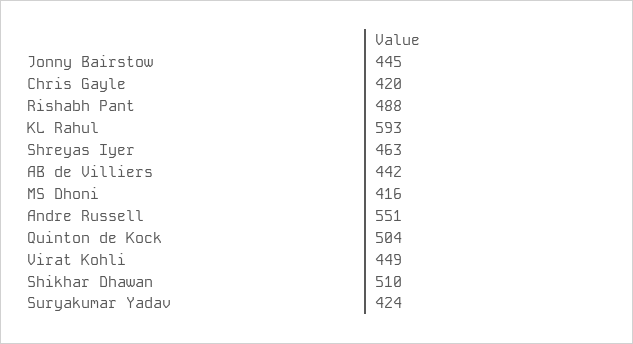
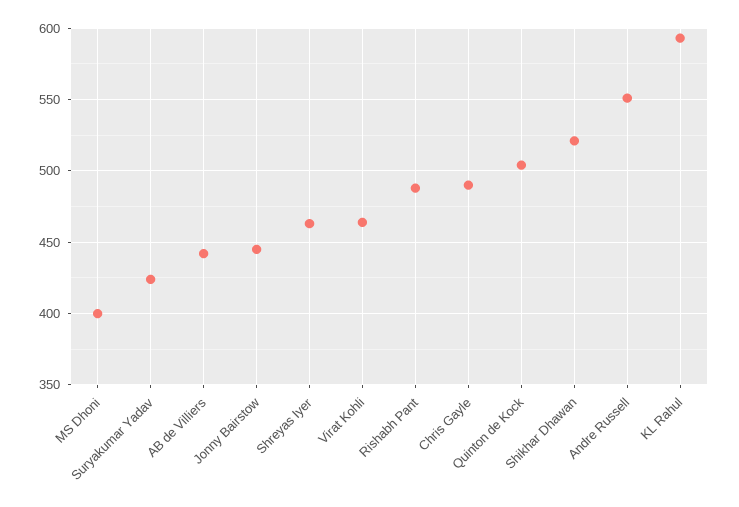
  {
    "Jonny Bairstow": 445,
-   "Chris Gayle": 420,
+   "Chris Gayle": 490,
    "Rishabh Pant": 488,
    "KL Rahul": 593,
    "Shreyas Iyer": 463,
    "AB de Villiers": 442,
-   "MS Dhoni": 416,
+   "MS Dhoni": 400,
    "Andre Russell": 551,
    "Quinton de Kock": 504,
-   "Virat Kohli": 449,
+   "Virat Kohli": 465,
-   "Shikhar Dhawan": 510,
+   "Shikhar Dhawan": 520,
    "Suryakumar Yadav": 424
  }

